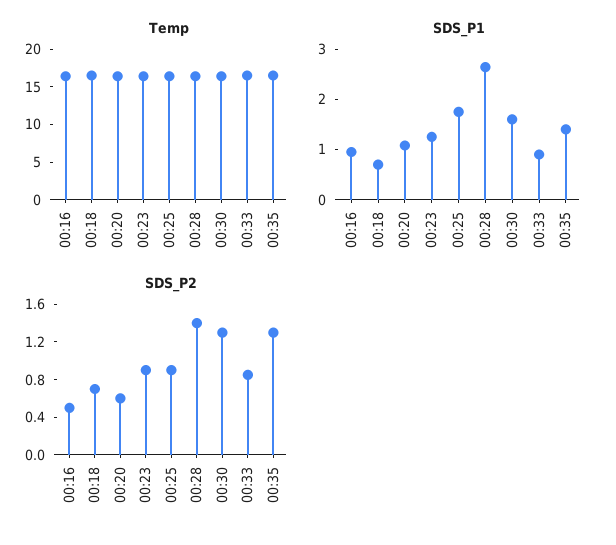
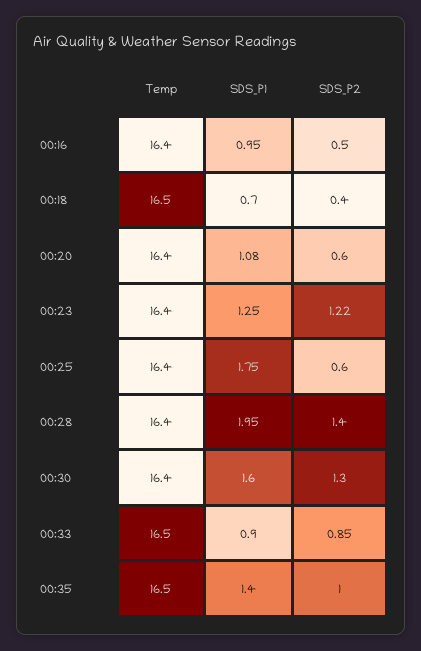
  {
    "Temp": {
      "00:16": 16.4,
      "00:18": 16.5,
      "00:20": 16.4,
      "00:23": 16.4,
      "00:25": 16.4,
      "00:28": 16.4,
      "00:30": 16.4,
      "00:33": 16.5,
      "00:35": 16.5
    },
    "SDS_P1": {
      "00:16": 0.95,
      "00:18": 0.7,
      "00:20": 1.08,
      "00:23": 1.25,
      "00:25": 1.75,
-     "00:28": 2.6,
+     "00:28": 1.95,
      "00:30": 1.6,
      "00:33": 0.9,
      "00:35": 1.4
    },
    "SDS_P2": {
      "00:16": 0.5,
-     "00:18": 0.7,
+     "00:18": 0.4,
      "00:20": 0.6,
-     "00:23": 0.9,
+     "00:23": 1.22,
-     "00:25": 0.9,
+     "00:25": 0.6,
      "00:28": 1.4,
      "00:30": 1.3,
      "00:33": 0.85,
-     "00:35": 1.3
+     "00:35": 1
    }
  }

